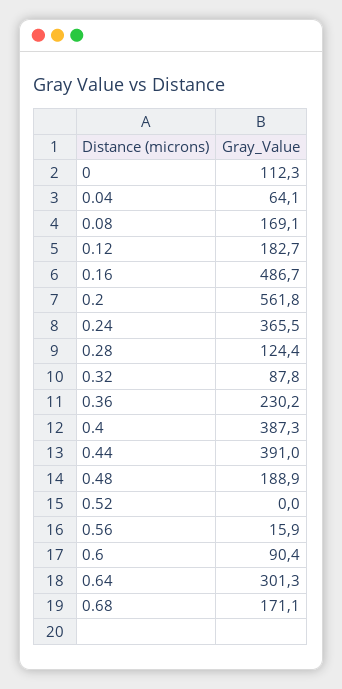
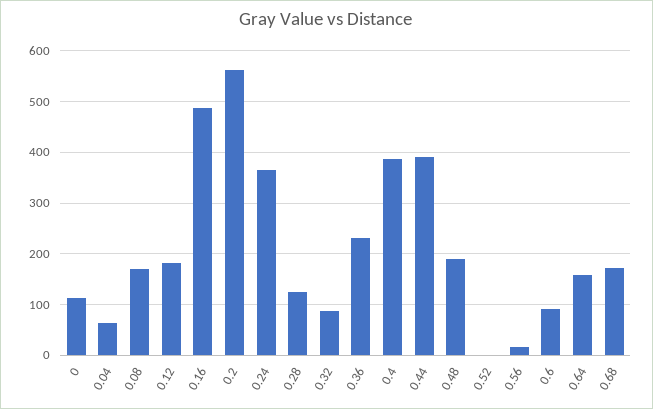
  {
    "0": 112.3,
    "0.04": 64.1,
    "0.08": 169.1,
    "0.12": 182.7,
    "0.16": 486.7,
    "0.2": 561.8,
    "0.24": 365.5,
    "0.28": 124.4,
    "0.32": 87.8,
    "0.36": 230.2,
    "0.4": 387.3,
    "0.44": 391,
    "0.48": 188.9,
    "0.52": 0,
    "0.56": 15.9,
    "0.6": 90.4,
-   "0.64": 301.3,
+   "0.64": 160,
    "0.68": 171.1
  }

